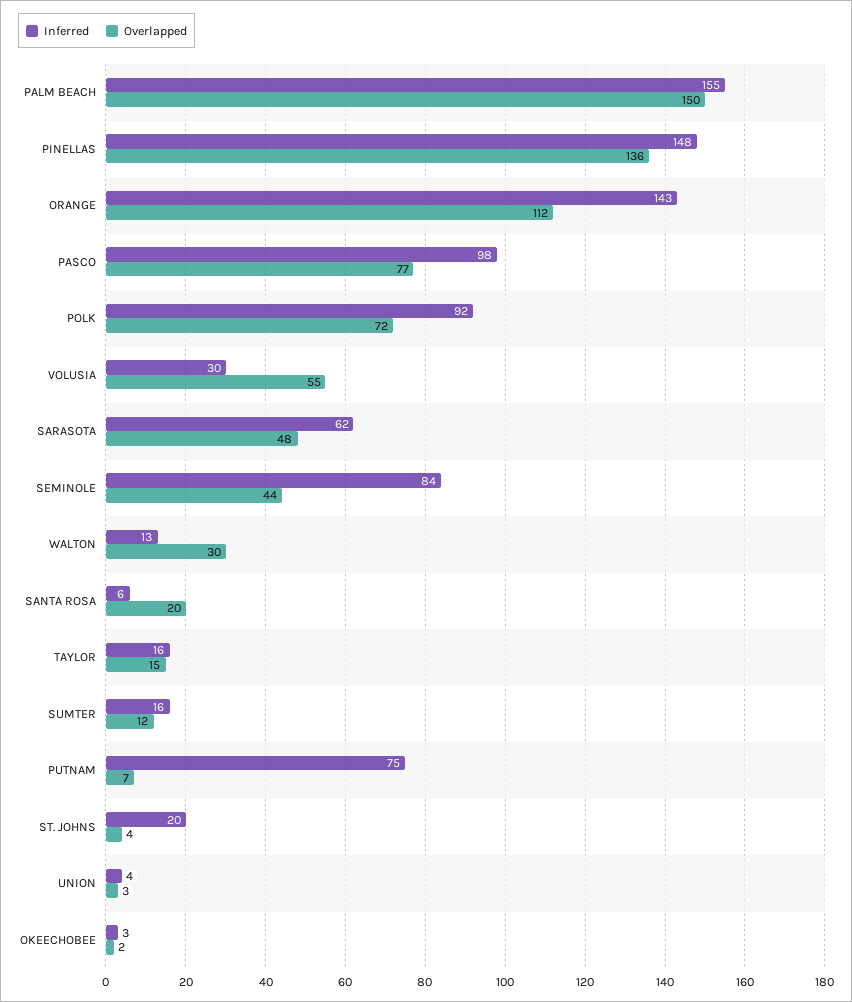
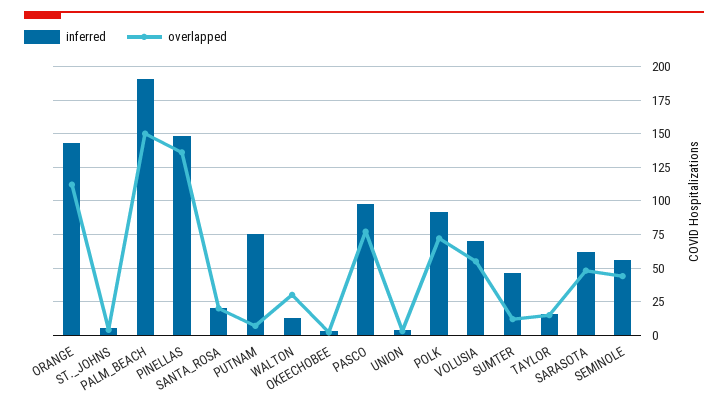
  {
    "Inferred": {
-     "PALM BEACH": 155,
+     "PALM BEACH": 190,
      "PINELLAS": 148,
      "ORANGE": 143,
      "PASCO": 98,
      "POLK": 92,
-     "VOLUSIA": 30,
+     "VOLUSIA": 70,
      "SARASOTA": 62,
-     "SEMINOLE": 84,
+     "SEMINOLE": 55,
      "WALTON": 13,
-     "SANTA ROSA": 6,
+     "SANTA ROSA": 20,
      "TAYLOR": 16,
-     "SUMTER": 16,
+     "SUMTER": 45,
      "PUTNAM": 75,
-     "ST. JOHNS": 20,
+     "ST. JOHNS": 5,
      "UNION": 4,
      "OKEECHOBEE": 3
    },
    "Overlapped": {
      "PALM BEACH": 150,
      "PINELLAS": 136,
      "ORANGE": 112,
      "PASCO": 77,
      "POLK": 72,
      "VOLUSIA": 55,
      "SARASOTA": 48,
      "SEMINOLE": 44,
      "WALTON": 30,
      "SANTA ROSA": 20,
      "TAYLOR": 15,
      "SUMTER": 12,
      "PUTNAM": 7,
      "ST. JOHNS": 4,
      "UNION": 3,
      "OKEECHOBEE": 2
    }
  }

